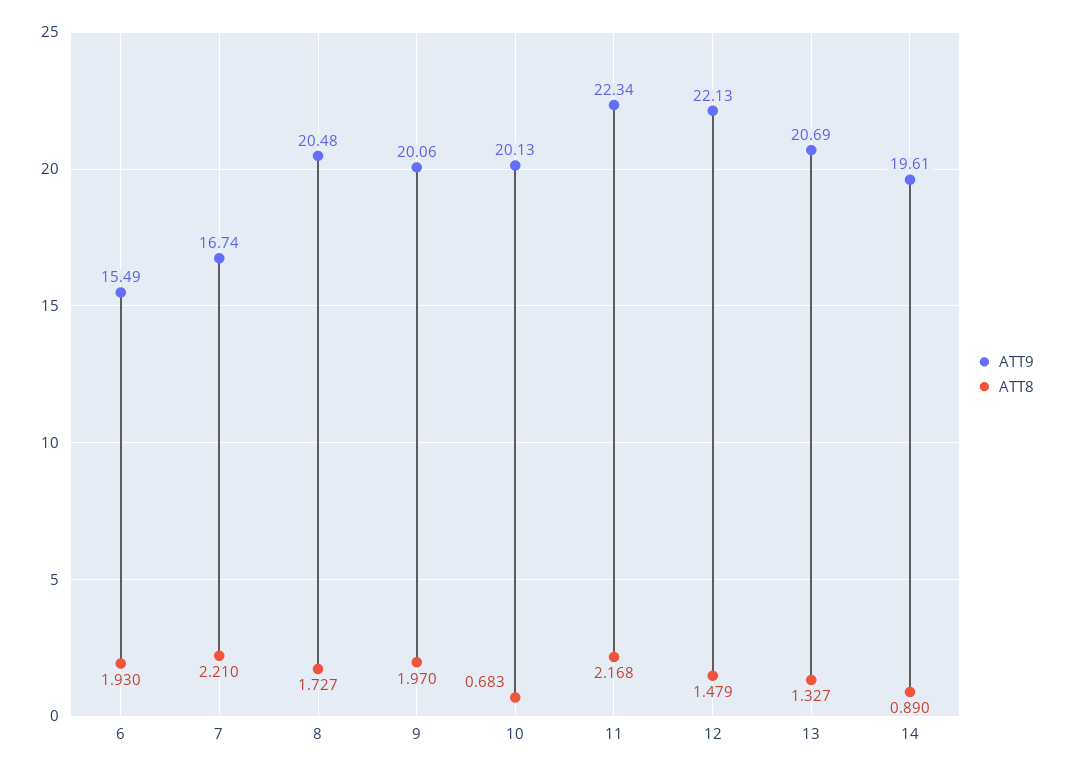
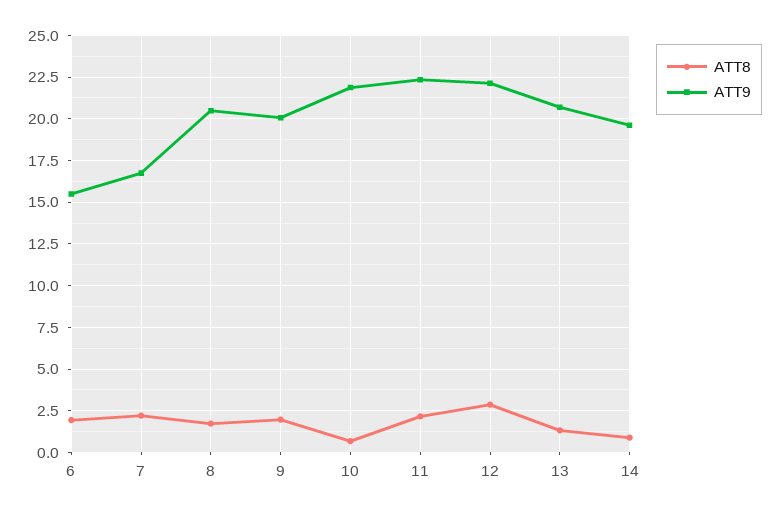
  {
    "ATT9": {
      "6": 15.49,
      "7": 16.74,
      "8": 20.48,
      "9": 20.06,
-     "10": 20.13,
+     "10": 22,
      "11": 22.34,
      "12": 22.13,
      "13": 20.69,
      "14": 19.61
    },
    "ATT8": {
      "6": 1.93,
      "7": 2.21,
      "8": 1.727,
      "9": 1.97,
      "10": 0.683,
      "11": 2.168,
-     "12": 1.479,
+     "12": 3,
      "13": 1.327,
      "14": 0.89
    }
  }

